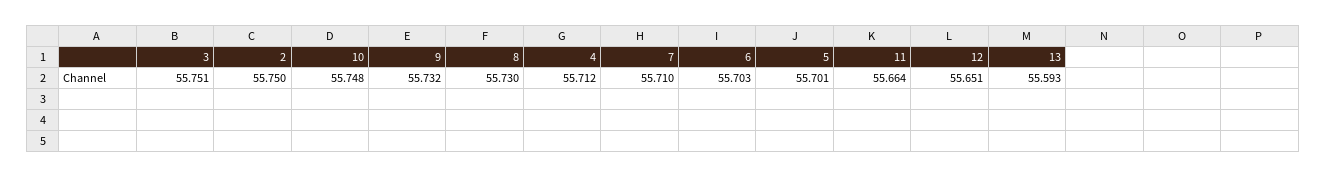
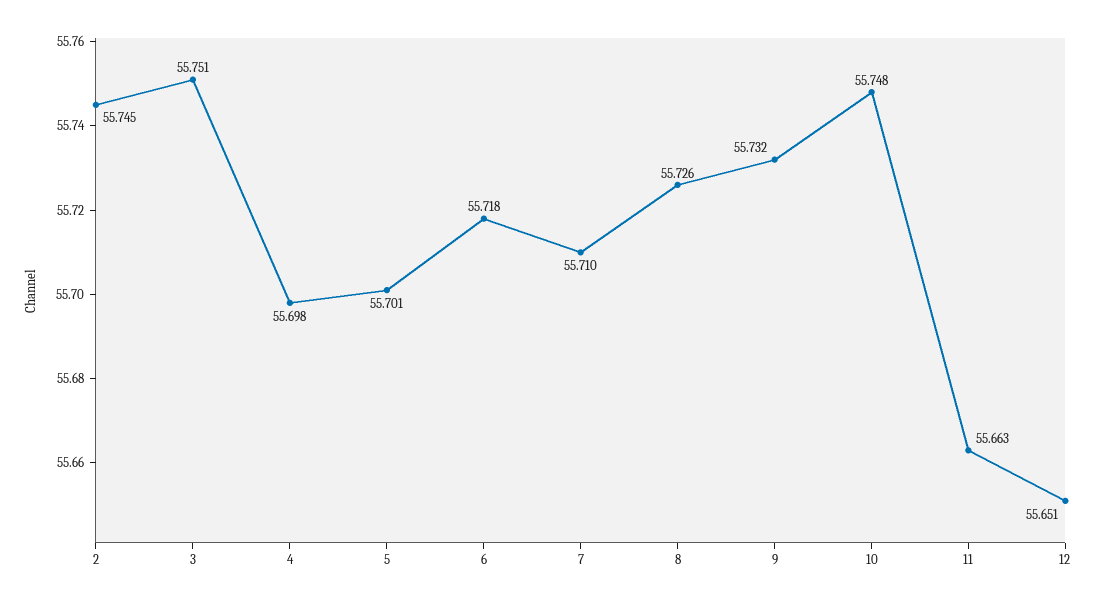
  {
    "3": 55.751,
-   "2": 55.75,
+   "2": 55.745,
    "10": 55.748,
    "9": 55.732,
-   "8": 55.73,
+   "8": 55.726,
-   "4": 55.712,
+   "4": 55.698,
    "7": 55.71,
-   "6": 55.703,
+   "6": 55.718,
    "5": 55.701,
-   "11": 55.664,
+   "11": 55.663,
-   "12": 55.651,
+   "12": 55.651
-   "13": 55.593
  }

